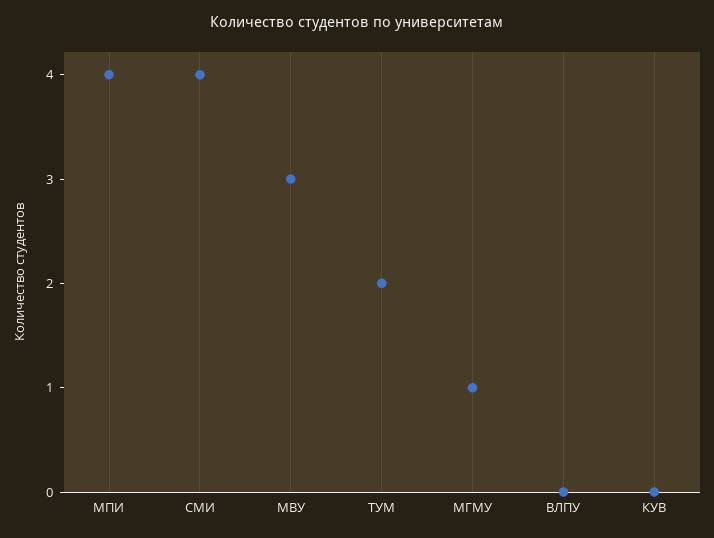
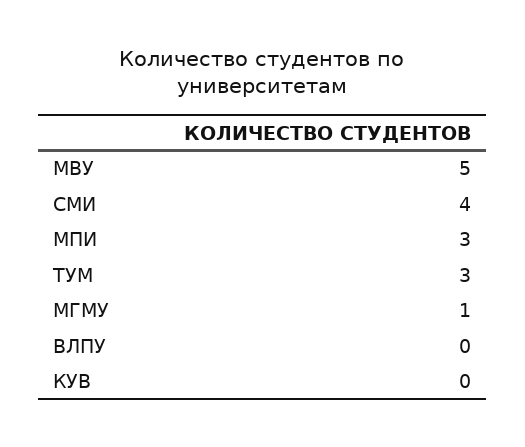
  {
-   "МПИ": 4,
+   "МПИ": 3,
    "СМИ": 4,
-   "МВУ": 3,
+   "МВУ": 5,
-   "ТУМ": 2,
+   "ТУМ": 3,
    "МГМУ": 1,
    "ВЛПУ": 0,
    "КУВ": 0
  }

